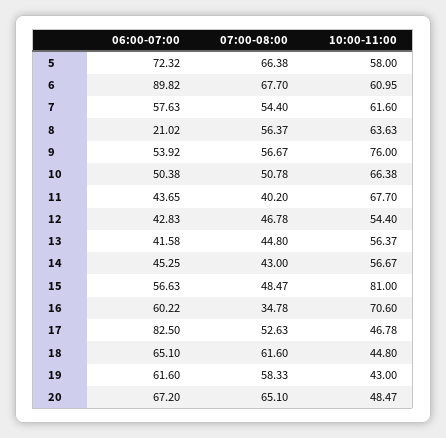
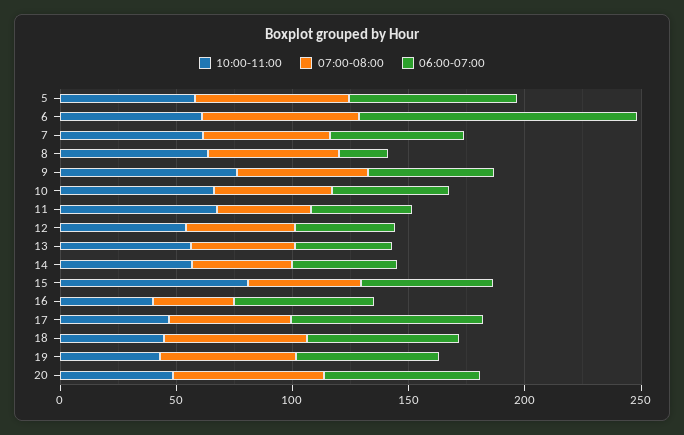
  {
    "06:00-07:00": {
      "5": 72.32,
-     "6": 89.82,
+     "6": 120,
      "7": 57.63,
      "8": 21.02,
      "9": 53.92,
      "10": 50.38,
      "11": 43.65,
      "12": 42.83,
      "13": 41.58,
      "14": 45.25,
      "15": 56.63,
      "16": 60.22,
      "17": 82.5,
      "18": 65.1,
      "19": 61.6,
      "20": 67.2
    },
    "07:00-08:00": {
      "5": 66.38,
      "6": 67.7,
      "7": 54.4,
      "8": 56.37,
      "9": 56.67,
      "10": 50.78,
      "11": 40.2,
      "12": 46.78,
      "13": 44.8,
      "14": 43,
      "15": 48.47,
      "16": 34.78,
      "17": 52.63,
      "18": 61.6,
      "19": 58.33,
      "20": 65.1
    },
    "10:00-11:00": {
      "5": 58,
      "6": 60.95,
      "7": 61.6,
      "8": 63.63,
      "9": 76,
      "10": 66.38,
      "11": 67.7,
      "12": 54.4,
      "13": 56.37,
      "14": 56.67,
      "15": 81,
-     "16": 70.6,
+     "16": 40,
      "17": 46.78,
      "18": 44.8,
      "19": 43,
      "20": 48.47
    }
  }

